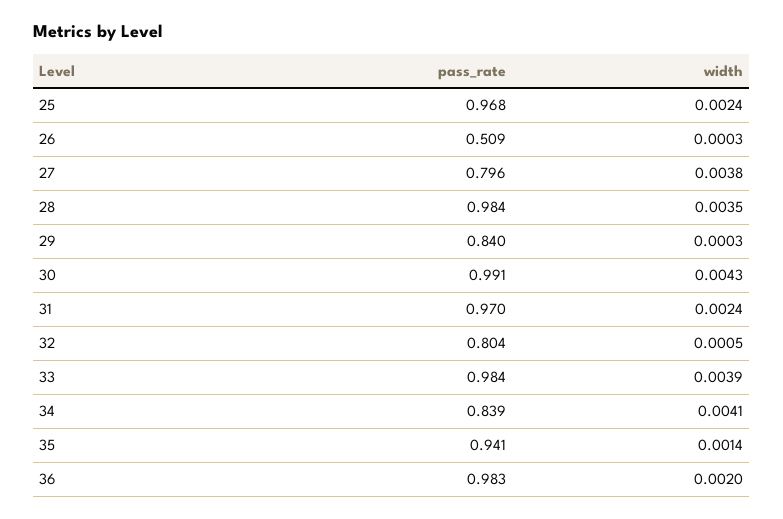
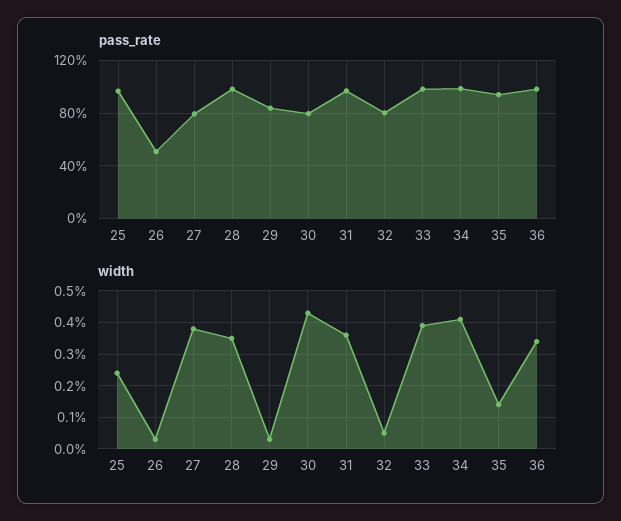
  {
    "pass_rate": {
      "25": 0.968,
      "26": 0.509,
      "27": 0.796,
      "28": 0.984,
      "29": 0.84,
-     "30": 0.991,
+     "30": 0.8,
      "31": 0.97,
      "32": 0.804,
      "33": 0.984,
-     "34": 0.839,
+     "34": 1,
      "35": 0.941,
      "36": 0.983
    },
    "width": {
      "25": 0.0024,
      "26": 0.0003,
      "27": 0.0038,
      "28": 0.0035,
      "29": 0.0003,
      "30": 0.0043,
-     "31": 0.0024,
+     "31": 0.0035,
      "32": 0.0005,
      "33": 0.0039,
      "34": 0.0041,
      "35": 0.0014,
-     "36": 0.002
+     "36": 0.0035
    }
  }

